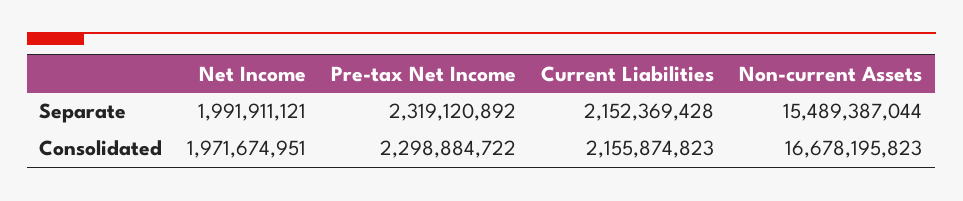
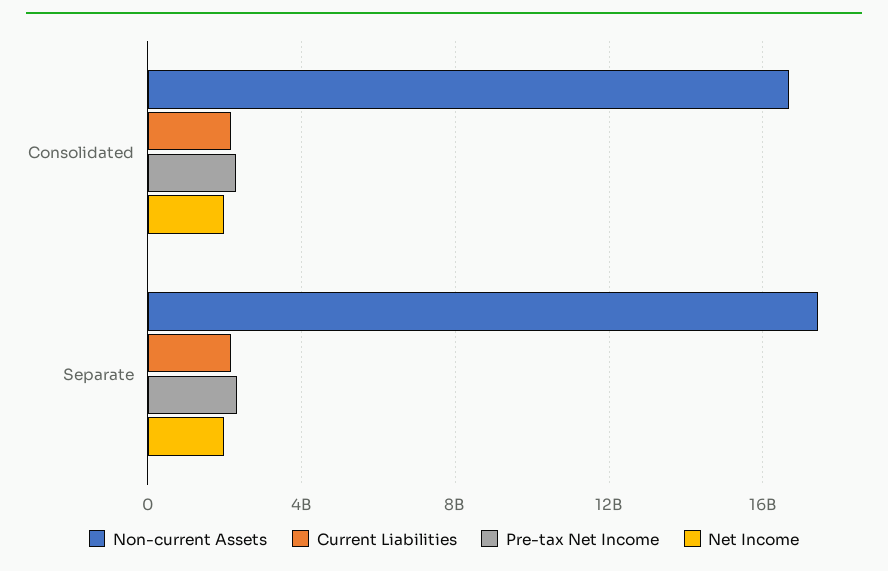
  {
    "Net Income": {
      "Separate": 1991911121,
      "Consolidated": 1971674951
    },
    "Pre-tax Net Income": {
      "Separate": 2319120892,
      "Consolidated": 2298884722
    },
    "Current Liabilities": {
      "Separate": 2152369428,
      "Consolidated": 2155874823
    },
    "Non-current Assets": {
-     "Separate": 15489387044,
+     "Separate": 17500000000,
      "Consolidated": 16678195823
    }
  }

